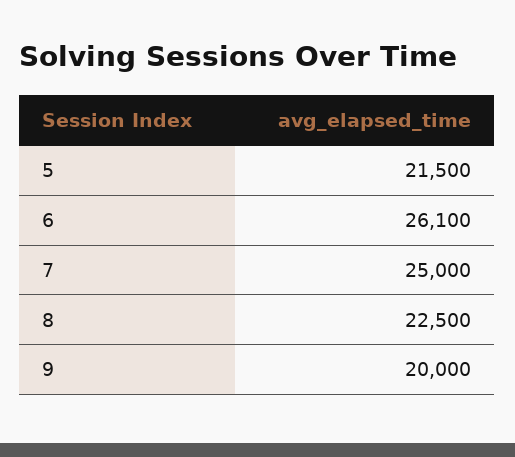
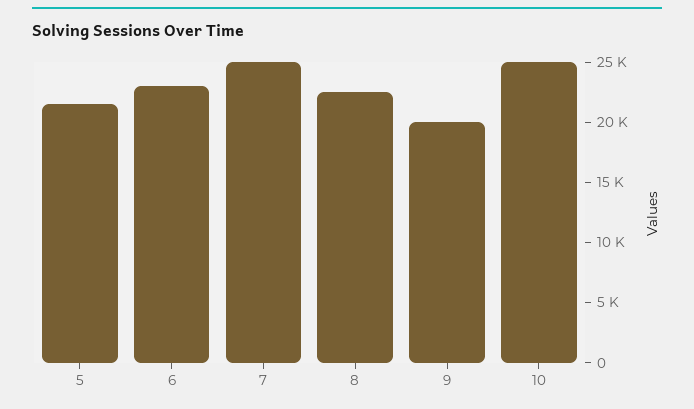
  {
    "5": 21500,
-   "6": 26100,
+   "6": 23000,
    "7": 25000,
    "8": 22500,
-   "9": 20000
+   "9": 20000,
+   "10": 25000
  }

